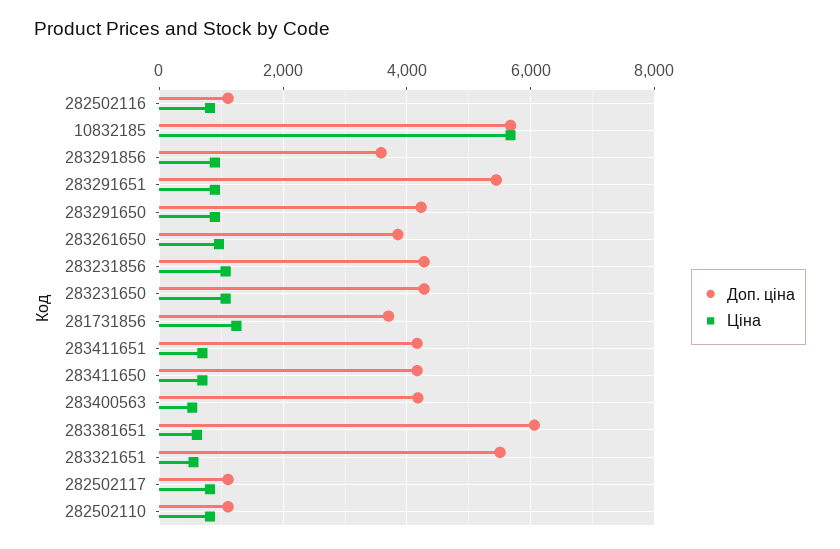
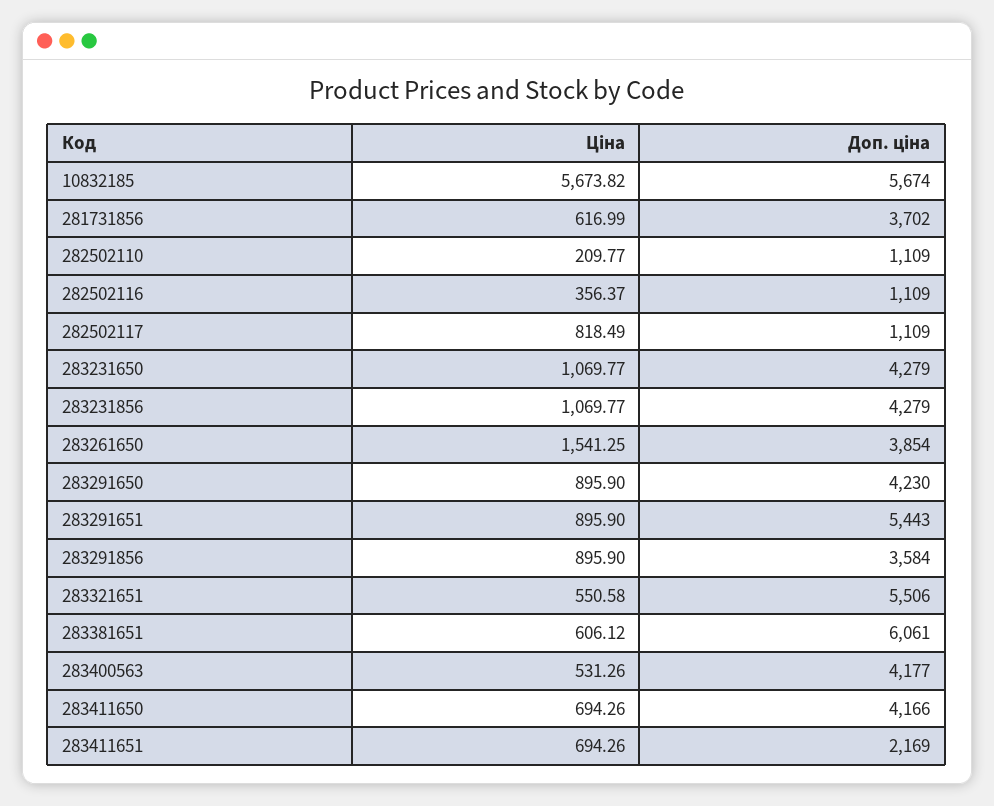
  {
    "Доп. ціна": {
      "282502116": 1109,
      "10832185": 5674,
      "283291856": 3584,
      "283291651": 5443,
      "283291650": 4230,
      "283261650": 3854,
      "283231856": 4279,
      "283231650": 4279,
      "281731856": 3702,
-     "283411651": 4200,
+     "283411651": 2169,
      "283411650": 4166,
      "283400563": 4177,
      "283381651": 6061,
      "283321651": 5506,
      "282502117": 1109,
      "282502110": 1109
    },
    "Ціна": {
-     "282502116": 800,
+     "282502116": 356.37,
      "10832185": 5673.82,
      "283291856": 895.9,
      "283291651": 895.9,
      "283291650": 895.9,
-     "283261650": 1000,
+     "283261650": 1541.25,
      "283231856": 1069.77,
      "283231650": 1069.77,
-     "281731856": 1200,
+     "281731856": 616.99,
      "283411651": 694.26,
      "283411650": 694.26,
      "283400563": 531.26,
      "283381651": 606.12,
      "283321651": 550.58,
      "282502117": 818.49,
-     "282502110": 800
+     "282502110": 209.77
    }
  }

